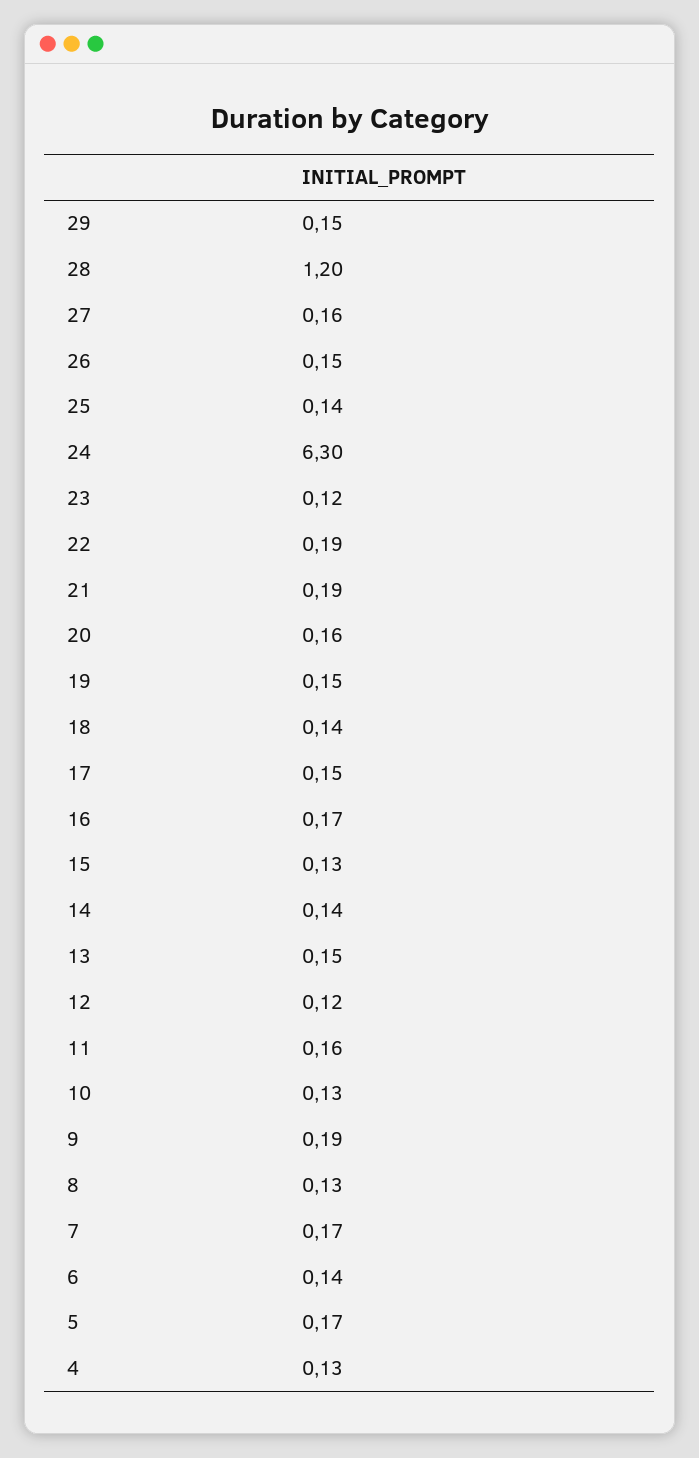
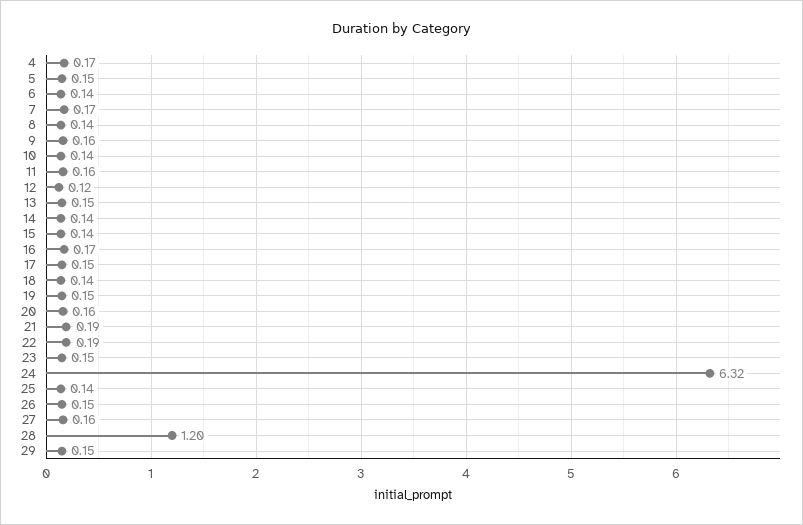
  {
    "29": 0.15,
    "28": 1.2,
    "27": 0.16,
    "26": 0.15,
    "25": 0.14,
-   "24": 6.3,
+   "24": 6.32,
-   "23": 0.12,
+   "23": 0.15,
    "22": 0.19,
    "21": 0.19,
    "20": 0.16,
    "19": 0.15,
    "18": 0.14,
    "17": 0.15,
    "16": 0.17,
-   "15": 0.13,
+   "15": 0.14,
    "14": 0.14,
    "13": 0.15,
    "12": 0.12,
    "11": 0.16,
-   "10": 0.13,
+   "10": 0.14,
-   "9": 0.19,
+   "9": 0.16,
-   "8": 0.13,
+   "8": 0.14,
    "7": 0.17,
    "6": 0.14,
-   "5": 0.17,
+   "5": 0.15,
-   "4": 0.13
+   "4": 0.17
  }

